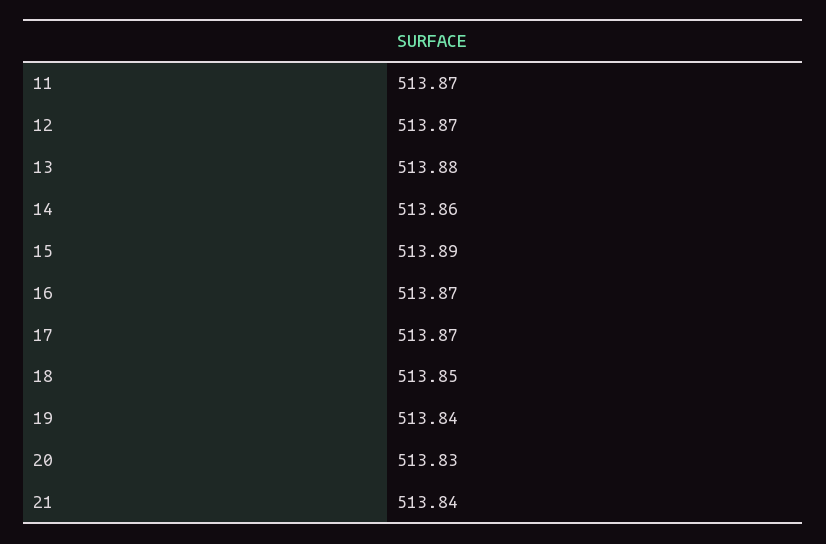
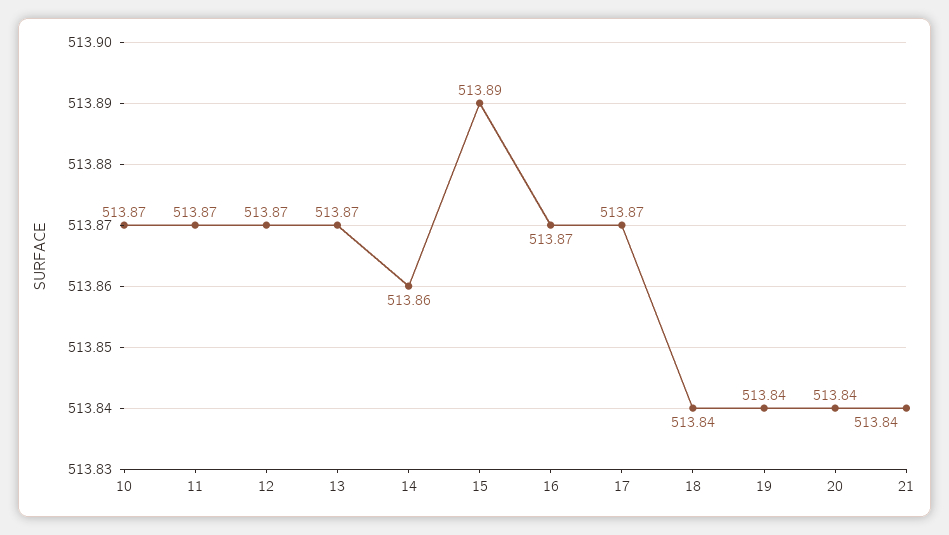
  {
    "11": 513.87,
    "12": 513.87,
-   "13": 513.88,
+   "13": 513.87,
    "14": 513.86,
    "15": 513.89,
    "16": 513.87,
    "17": 513.87,
-   "18": 513.85,
+   "18": 513.84,
    "19": 513.84,
-   "20": 513.83,
+   "20": 513.84,
-   "21": 513.84
+   "21": 513.84,
+   "10": 513.87
  }

